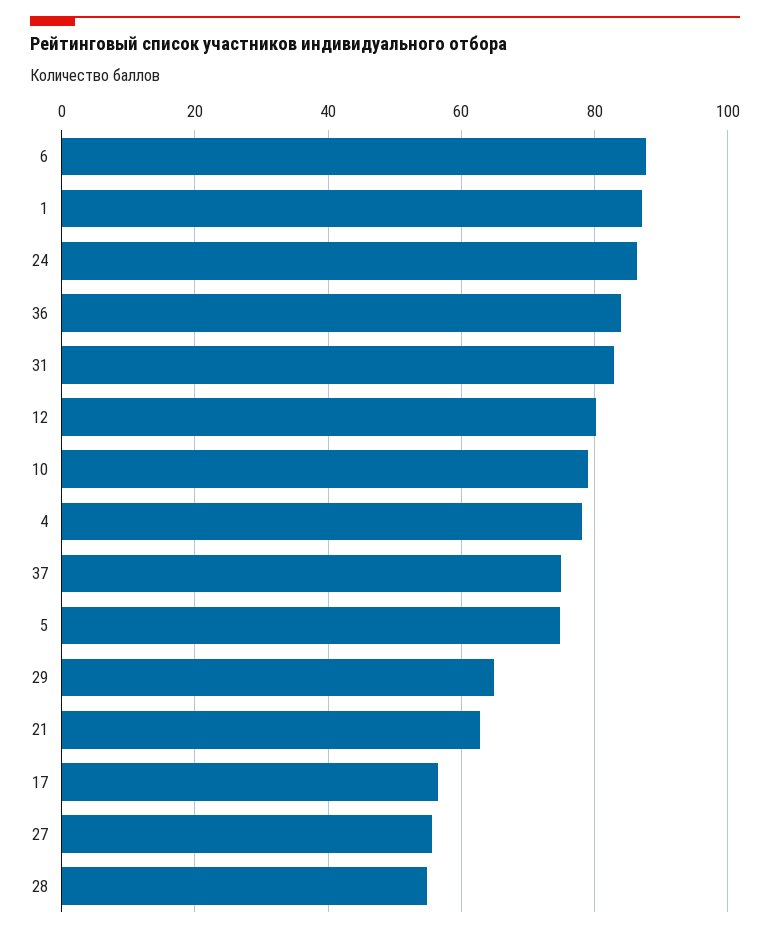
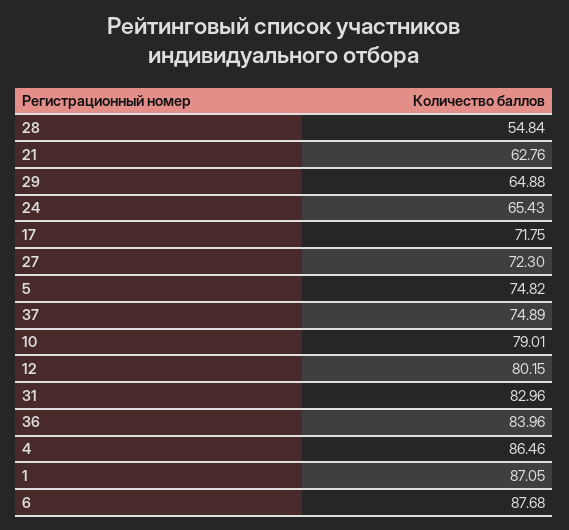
  {
    "6": 87.68,
    "1": 87.05,
-   "24": 86,
+   "24": 65.43,
    "36": 83.96,
    "31": 82.96,
    "12": 80.15,
    "10": 79.01,
-   "4": 78,
+   "4": 86.46,
    "37": 74.89,
    "5": 74.82,
    "29": 64.88,
    "21": 62.76,
-   "17": 56,
+   "17": 71.75,
-   "27": 56,
+   "27": 72.3,
    "28": 54.84
  }

